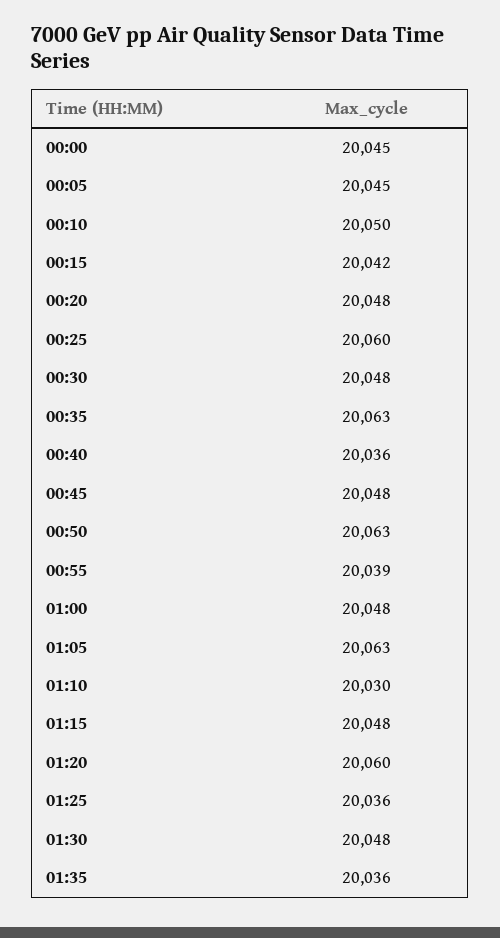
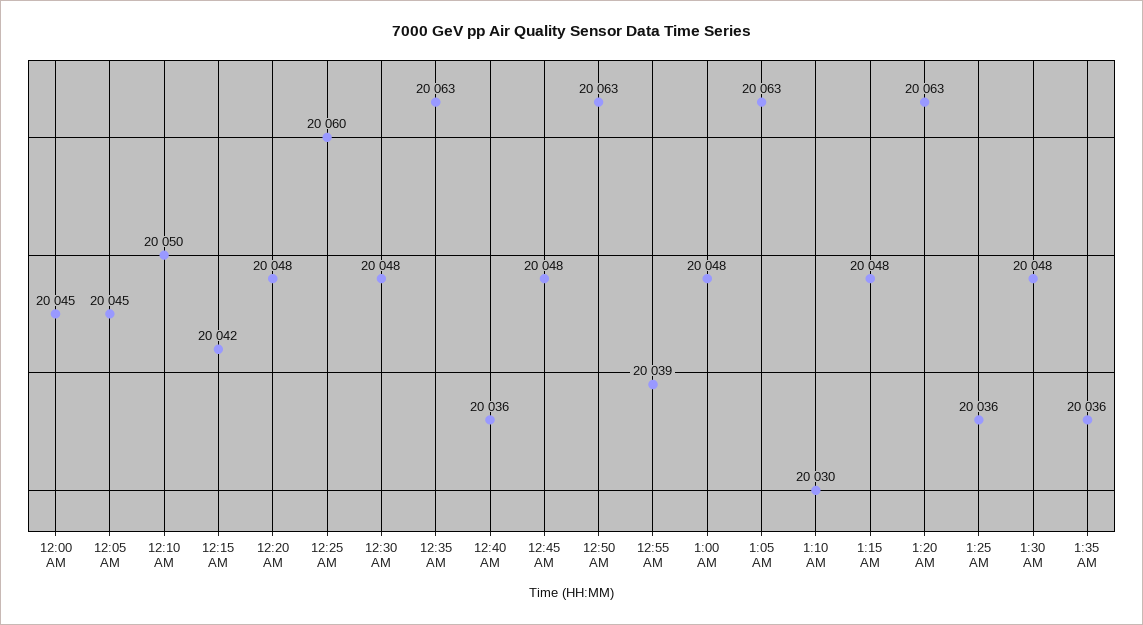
  {
    "00:00": 20045,
    "00:05": 20045,
    "00:10": 20050,
    "00:15": 20042,
    "00:20": 20048,
    "00:25": 20060,
    "00:30": 20048,
    "00:35": 20063,
    "00:40": 20036,
    "00:45": 20048,
    "00:50": 20063,
    "00:55": 20039,
    "01:00": 20048,
    "01:05": 20063,
    "01:10": 20030,
    "01:15": 20048,
-   "01:20": 20060,
+   "01:20": 20063,
    "01:25": 20036,
    "01:30": 20048,
    "01:35": 20036
  }

